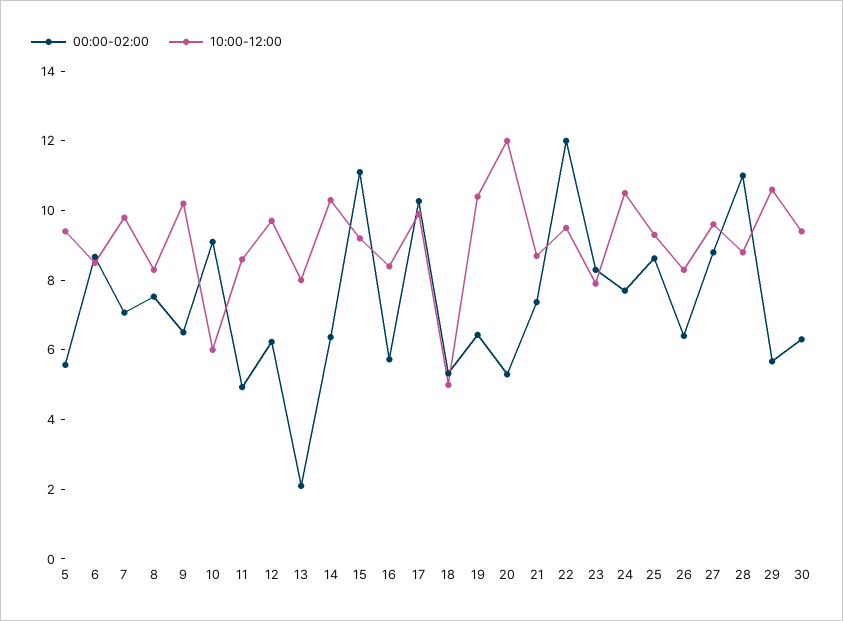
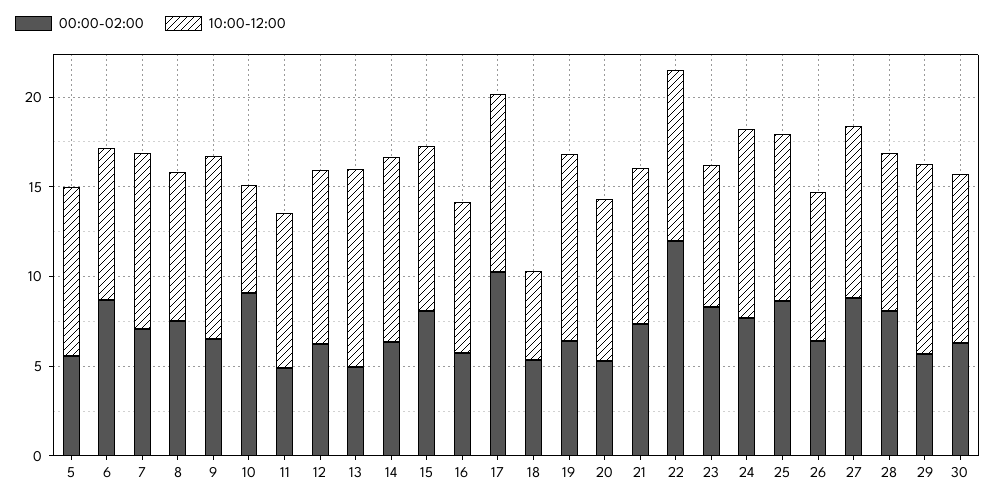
  {
    "00:00-02:00": {
      "5": 5.5,
      "6": 8.5,
      "7": 7,
      "8": 7.5,
      "9": 6.5,
      "10": 9,
      "11": 5,
      "12": 6,
-     "13": 2,
+     "13": 5,
      "14": 6.5,
-     "15": 11,
+     "15": 8,
      "16": 5.5,
      "17": 10.5,
      "18": 5.5,
      "19": 6.5,
      "20": 5.5,
      "21": 7.5,
      "22": 12,
      "23": 8.5,
      "24": 7.5,
      "25": 8.5,
      "26": 6.5,
      "27": 9,
-     "28": 11,
+     "28": 8,
      "29": 5.5,
      "30": 6.5
    },
    "10:00-12:00": {
      "5": 9.5,
      "6": 8.5,
      "7": 10,
      "8": 8.5,
      "9": 10,
      "10": 6,
      "11": 8.5,
      "12": 9.5,
-     "13": 8,
+     "13": 11,
      "14": 10.5,
      "15": 9,
      "16": 8.5,
      "17": 10,
      "18": 5,
      "19": 10.5,
-     "20": 12,
+     "20": 9,
      "21": 8.5,
      "22": 9.5,
      "23": 8,
      "24": 10.5,
      "25": 9.5,
      "26": 8.5,
      "27": 9.5,
      "28": 9,
      "29": 10.5,
      "30": 9.5
    }
  }

